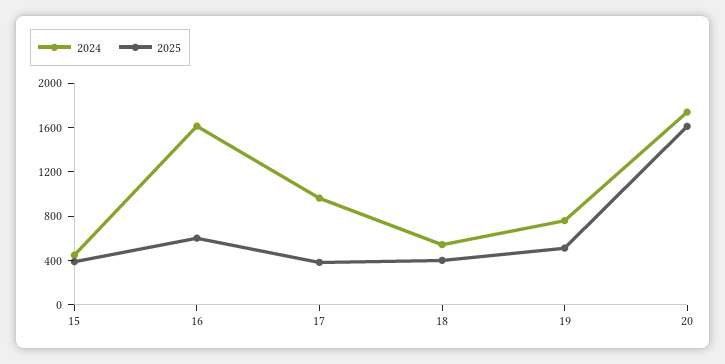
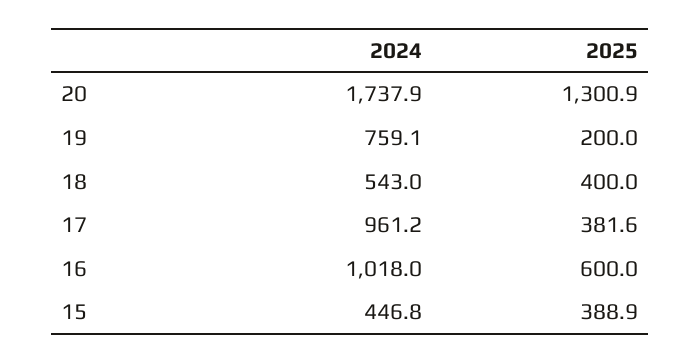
  {
    "2024": {
      "15": 446.8,
-     "16": 1600,
+     "16": 1018,
      "17": 961.2,
      "18": 543,
      "19": 759.1,
      "20": 1737.9
    },
    "2025": {
      "15": 388.9,
      "16": 600,
      "17": 381.6,
      "18": 400,
-     "19": 500,
+     "19": 200,
-     "20": 1600
+     "20": 1300.9
    }
  }

